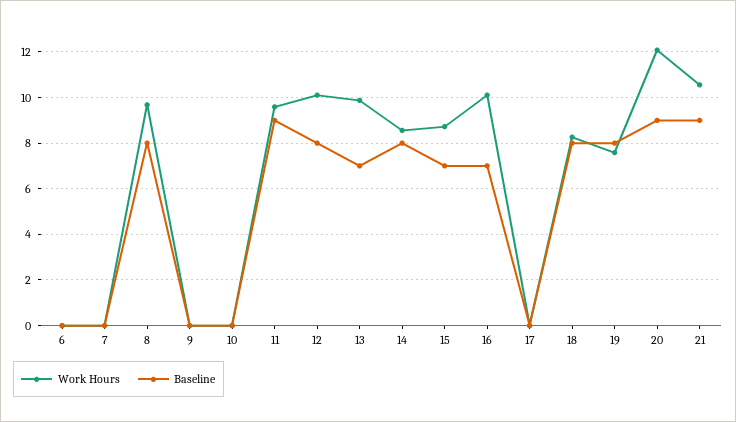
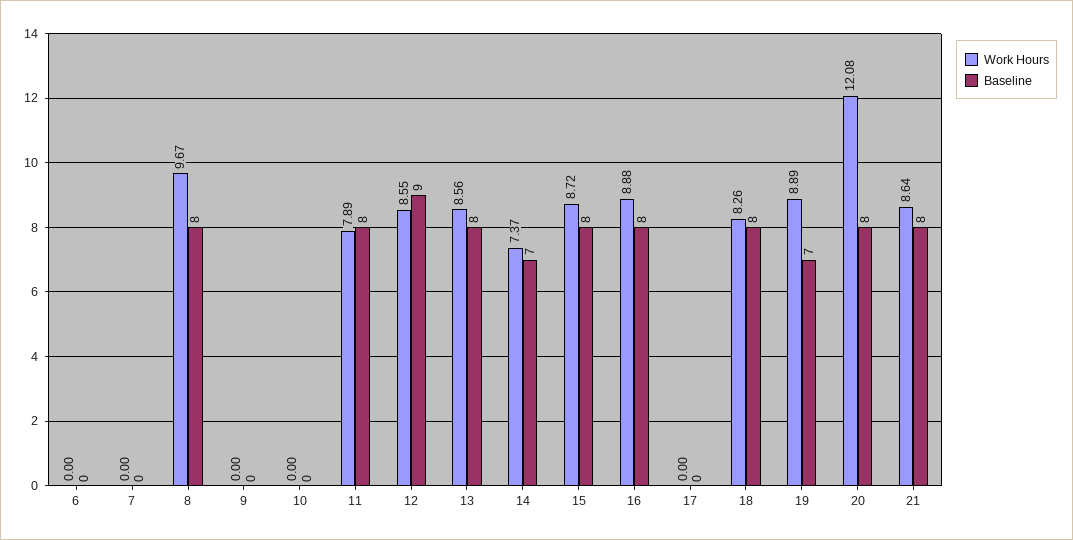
  {
    "Work Hours": {
      "6": 0,
      "7": 0,
      "8": 9.67,
      "9": 0,
      "10": 0,
-     "11": 9.5,
+     "11": 7.89,
-     "12": 10,
+     "12": 8.55,
-     "13": 10,
+     "13": 8.56,
-     "14": 8.5,
+     "14": 7.37,
      "15": 8.72,
-     "16": 10,
+     "16": 8.88,
      "17": 0,
      "18": 8.26,
-     "19": 7.5,
+     "19": 8.89,
      "20": 12.08,
-     "21": 10.5
+     "21": 8.64
    },
    "Baseline": {
      "6": 0,
      "7": 0,
      "8": 8,
      "9": 0,
      "10": 0,
-     "11": 9,
+     "11": 8,
-     "12": 8,
+     "12": 9,
-     "13": 7,
+     "13": 8,
-     "14": 8,
+     "14": 7,
-     "15": 7,
+     "15": 8,
-     "16": 7,
+     "16": 8,
      "17": 0,
      "18": 8,
-     "19": 8,
+     "19": 7,
-     "20": 9,
+     "20": 8,
-     "21": 9
+     "21": 8
    }
  }

